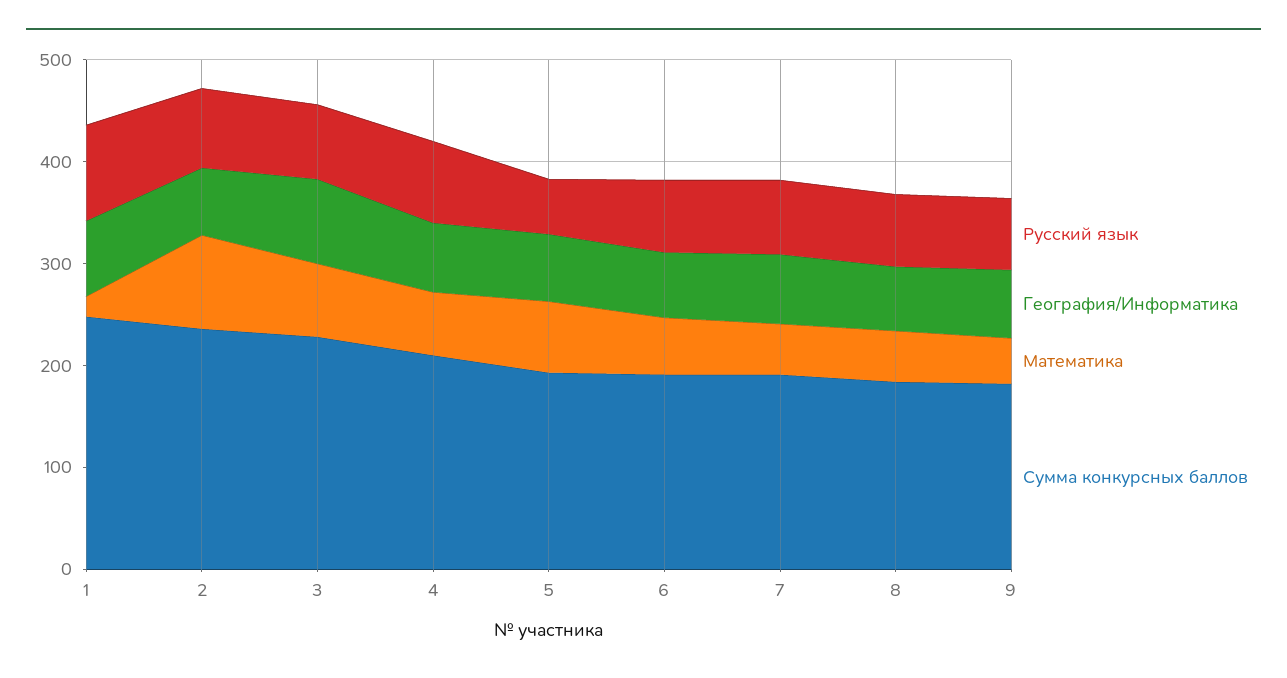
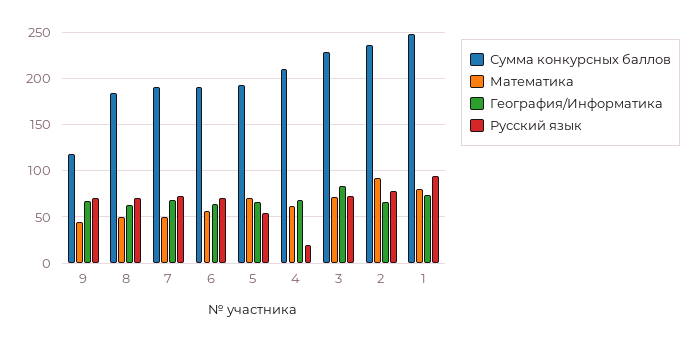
  {
    "Русский язык": {
      "1": 90,
      "2": 80,
      "3": 70,
-     "4": 80,
+     "4": 20,
      "5": 50,
      "6": 70,
      "7": 70,
      "8": 70,
      "9": 70
    },
    "География/Информатика": {
      "1": 70,
      "2": 70,
      "3": 80,
      "4": 70,
      "5": 70,
      "6": 60,
      "7": 70,
      "8": 60,
      "9": 70
    },
    "Математика": {
-     "1": 20,
+     "1": 80,
      "2": 90,
      "3": 70,
      "4": 60,
      "5": 70,
      "6": 60,
      "7": 50,
      "8": 50,
      "9": 50
    },
    "Сумма конкурсных баллов": {
      "1": 250,
      "2": 240,
      "3": 230,
      "4": 210,
      "5": 190,
      "6": 190,
      "7": 190,
      "8": 180,
-     "9": 180
+     "9": 120
    }
  }

